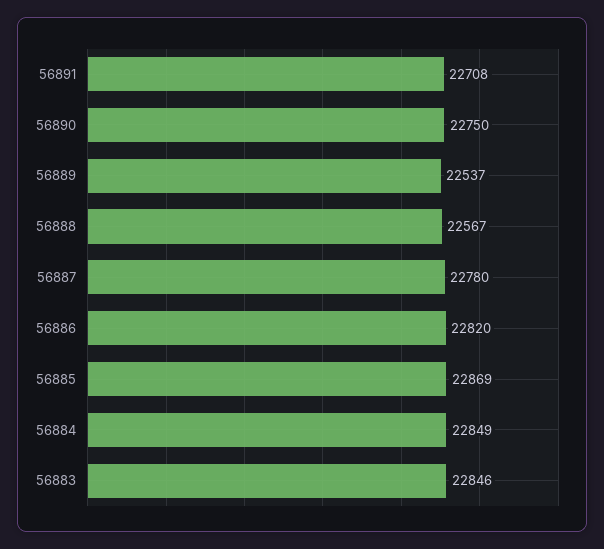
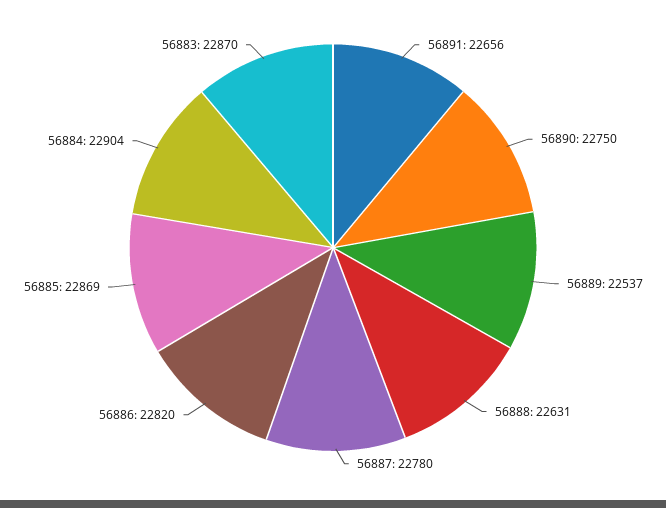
  {
-   "56891": 22708,
+   "56891": 22656,
    "56890": 22750,
    "56889": 22537,
-   "56888": 22567,
+   "56888": 22631,
    "56887": 22780,
    "56886": 22820,
    "56885": 22869,
-   "56884": 22849,
+   "56884": 22904,
-   "56883": 22846
+   "56883": 22870
  }

